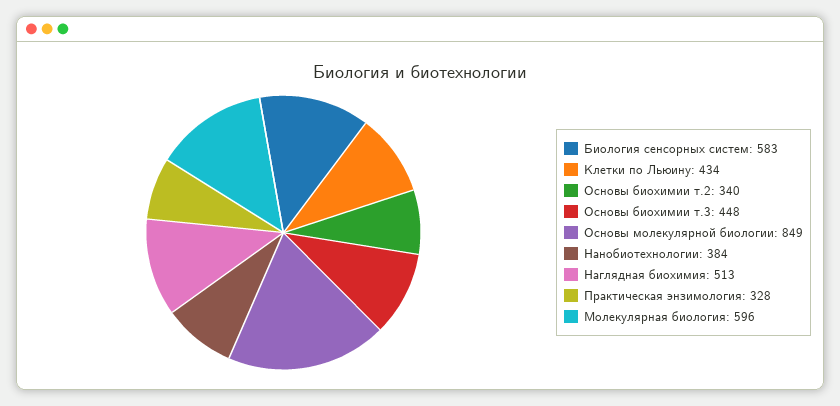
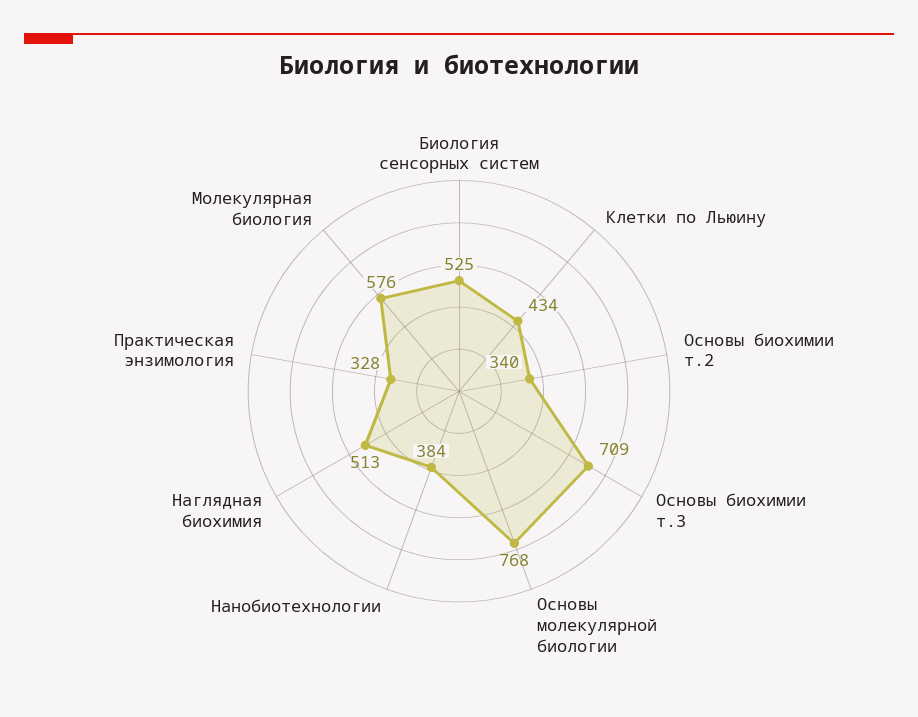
  {
-   "Биология сенсорных систем": 583,
+   "Биология сенсорных систем": 525,
    "Клетки по Льюину": 434,
    "Основы биохимии т.2": 340,
-   "Основы биохимии т.3": 448,
+   "Основы биохимии т.3": 709,
-   "Основы молекулярной биологии": 849,
+   "Основы молекулярной биологии": 768,
    "Нанобиотехнологии": 384,
    "Наглядная биохимия": 513,
    "Практическая энзимология": 328,
-   "Молекулярная биология": 596
+   "Молекулярная биология": 576
  }

